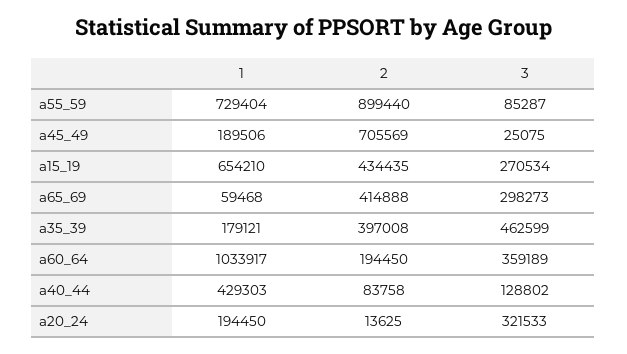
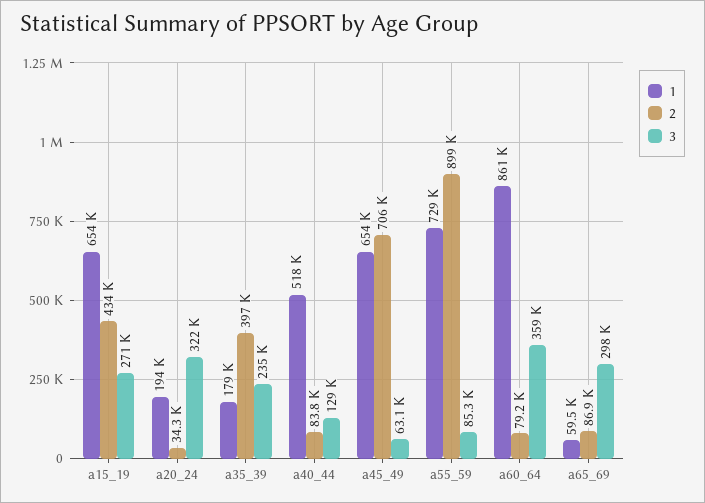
  {
    "1": {
      "a55_59": 729404,
-     "a45_49": 189506,
+     "a45_49": 654000,
      "a15_19": 654210,
      "a65_69": 59468,
      "a35_39": 179121,
-     "a60_64": 1033917,
+     "a60_64": 861000,
-     "a40_44": 429303,
+     "a40_44": 518000,
      "a20_24": 194450
    },
    "2": {
      "a55_59": 899440,
      "a45_49": 705569,
      "a15_19": 434435,
-     "a65_69": 414888,
+     "a65_69": 86900,
      "a35_39": 397008,
-     "a60_64": 194450,
+     "a60_64": 79200,
      "a40_44": 83758,
-     "a20_24": 13625
+     "a20_24": 34300
    },
    "3": {
      "a55_59": 85287,
-     "a45_49": 25075,
+     "a45_49": 63100,
      "a15_19": 270534,
      "a65_69": 298273,
-     "a35_39": 462599,
+     "a35_39": 235000,
      "a60_64": 359189,
      "a40_44": 128802,
      "a20_24": 321533
    }
  }

